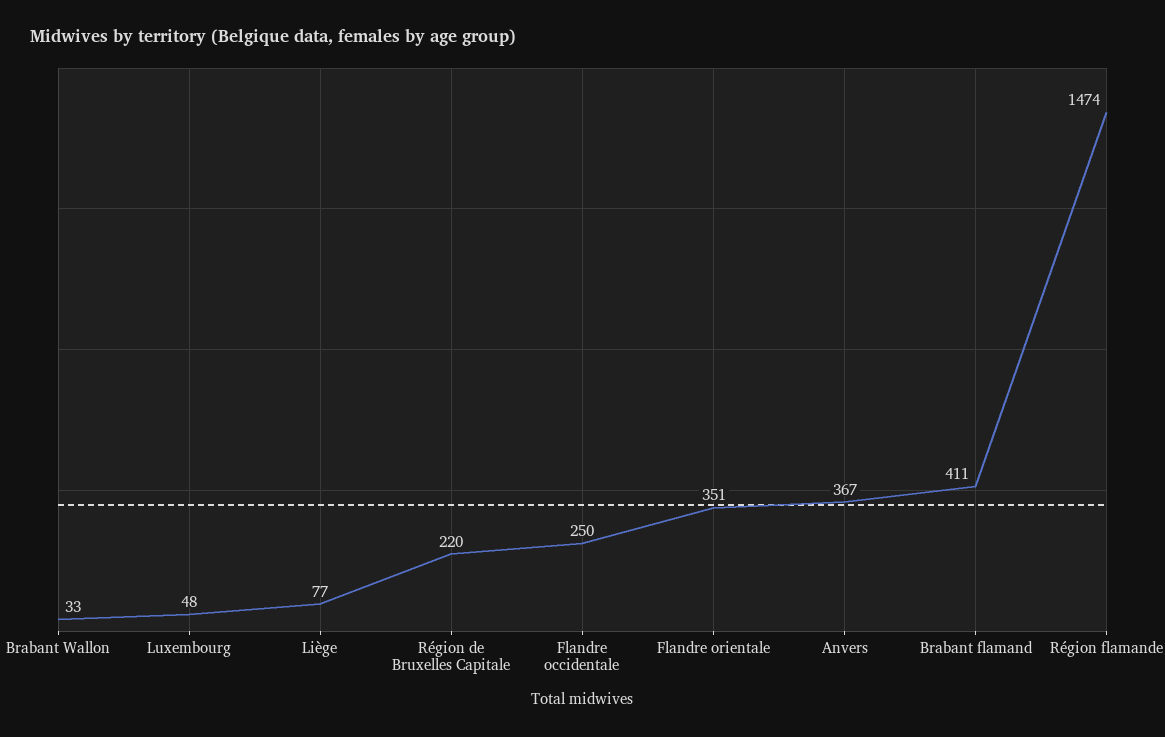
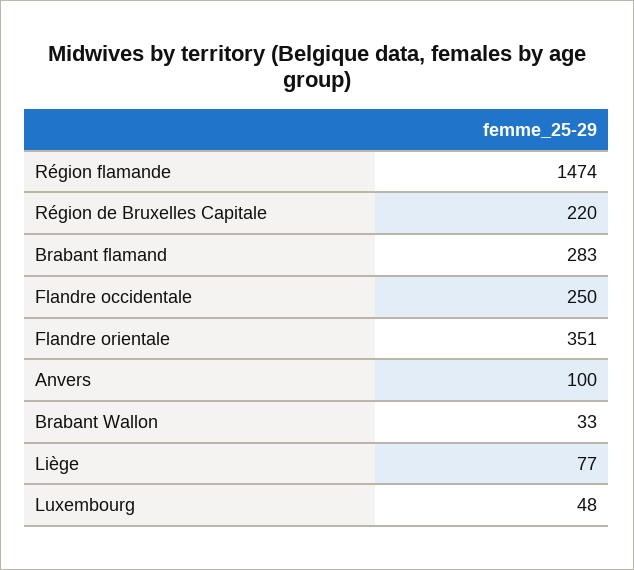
  {
    "Brabant Wallon": 33,
    "Luxembourg": 48,
    "Liège": 77,
    "Région de Bruxelles Capitale": 220,
    "Flandre occidentale": 250,
    "Flandre orientale": 351,
-   "Anvers": 367,
+   "Anvers": 100,
-   "Brabant flamand": 411,
+   "Brabant flamand": 283,
    "Région flamande": 1474
  }

